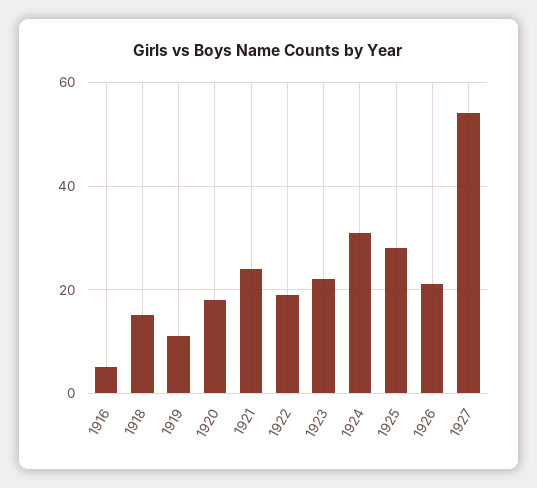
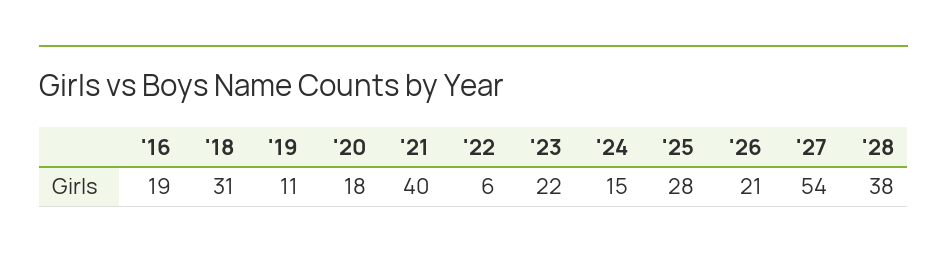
  {
-   "1916": 5,
+   "1916": 19,
-   "1918": 15,
+   "1918": 31,
    "1919": 11,
    "1920": 18,
-   "1921": 25,
+   "1921": 40,
-   "1922": 20,
+   "1922": 6,
    "1923": 22,
-   "1924": 30,
+   "1924": 15,
    "1925": 28,
    "1926": 21,
-   "1927": 54
+   "1927": 54,
+   "'28": 38
  }

